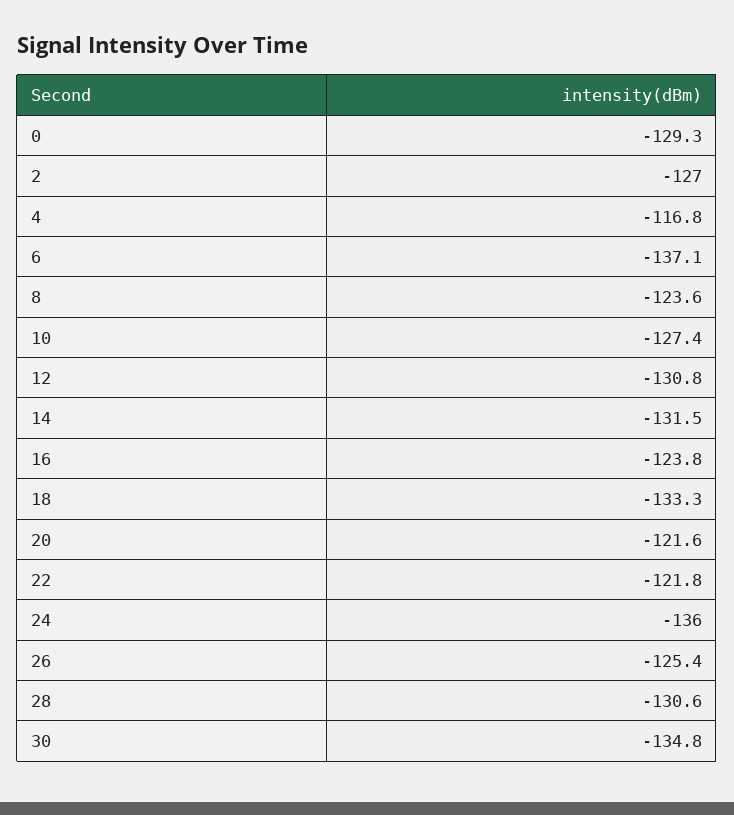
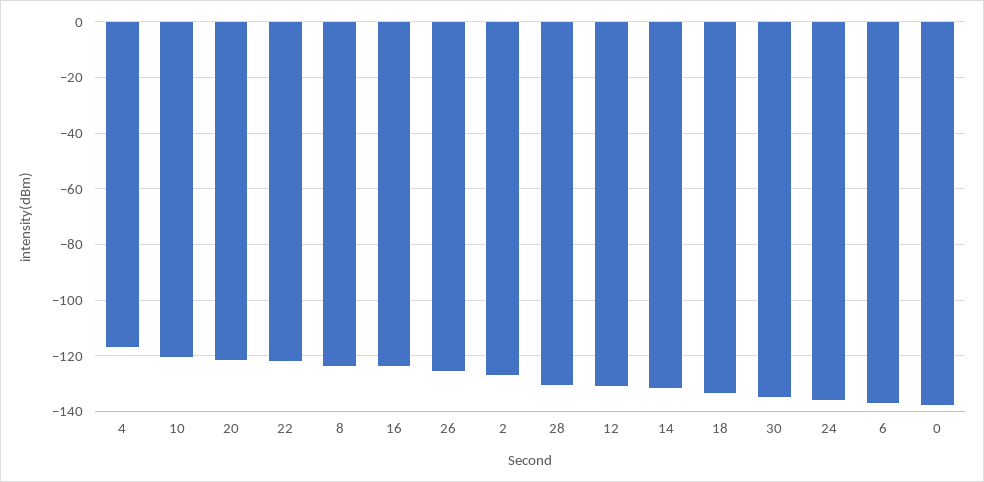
  {
-   "0": -129.3,
+   "0": -137.5,
    "2": -127,
    "4": -116.8,
    "6": -137.1,
    "8": -123.6,
-   "10": -127.4,
+   "10": -120,
    "12": -130.8,
    "14": -131.5,
    "16": -123.8,
    "18": -133.3,
    "20": -121.6,
    "22": -121.8,
    "24": -136,
    "26": -125.4,
    "28": -130.6,
    "30": -134.8
  }

